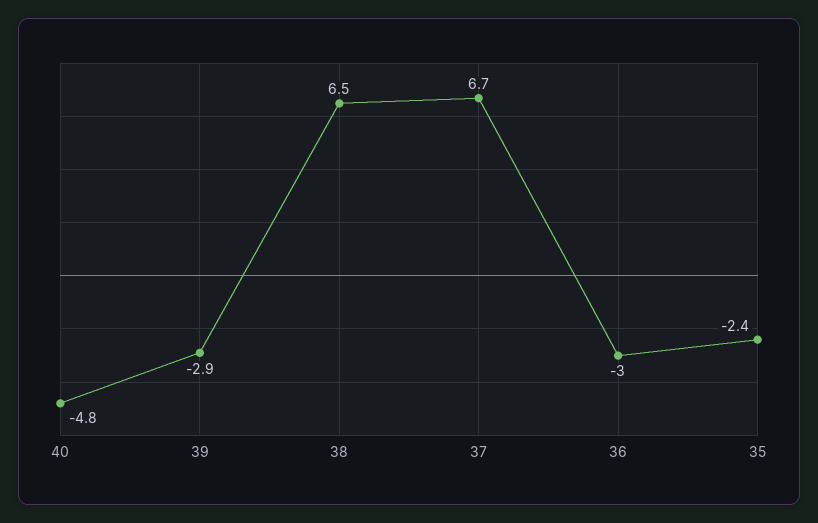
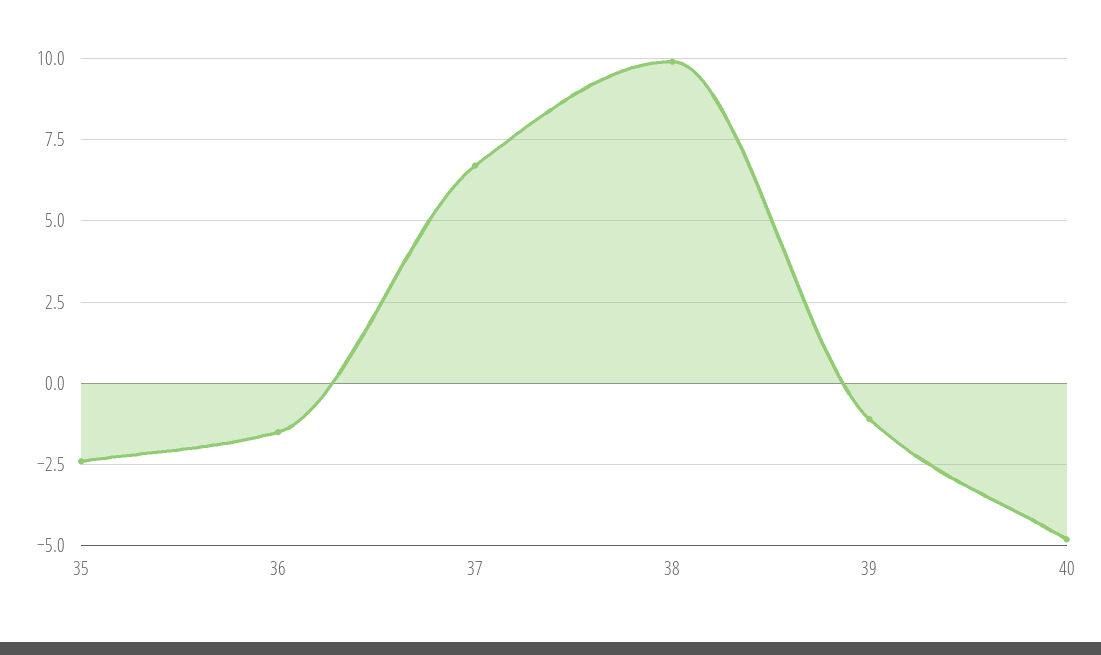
  {
    "40": -4.8,
-   "39": -2.9,
+   "39": -1,
-   "38": 6.5,
+   "38": 10,
    "37": 6.7,
-   "36": -3,
+   "36": -1.5,
    "35": -2.4
  }

